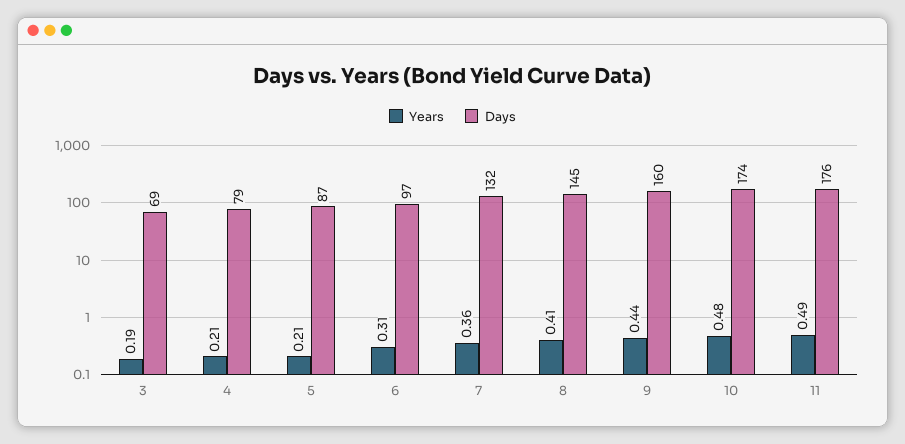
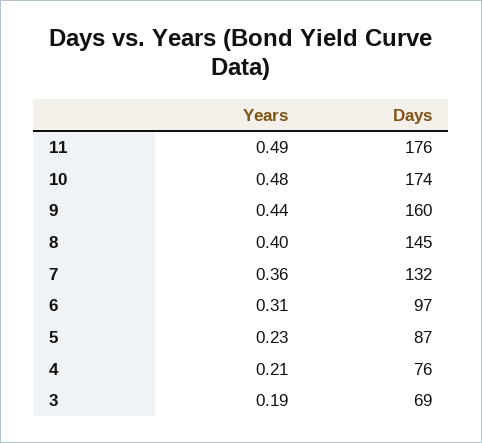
  {
    "Years": {
      "3": 0.19,
      "4": 0.21,
-     "5": 0.21,
+     "5": 0.23,
      "6": 0.31,
      "7": 0.36,
-     "8": 0.41,
+     "8": 0.4,
      "9": 0.44,
      "10": 0.48,
      "11": 0.49
    },
    "Days": {
      "3": 69,
-     "4": 79,
+     "4": 76,
      "5": 87,
      "6": 97,
      "7": 132,
      "8": 145,
      "9": 160,
      "10": 174,
      "11": 176
    }
  }

